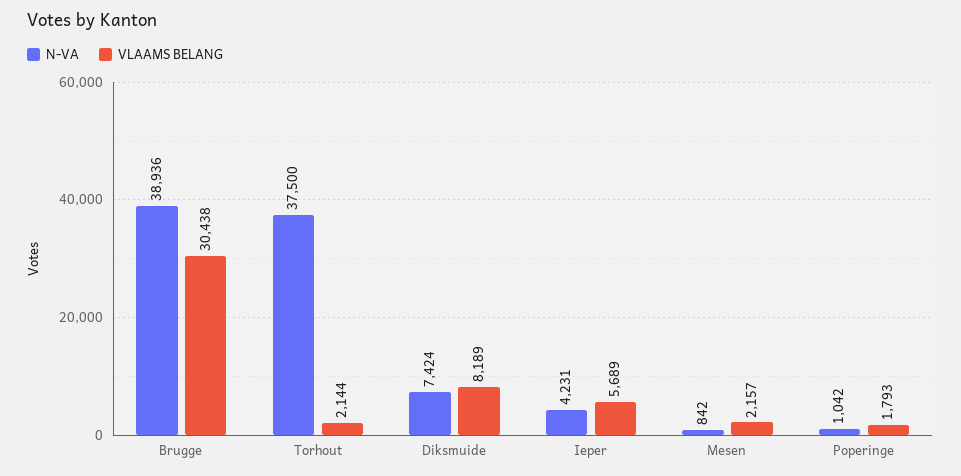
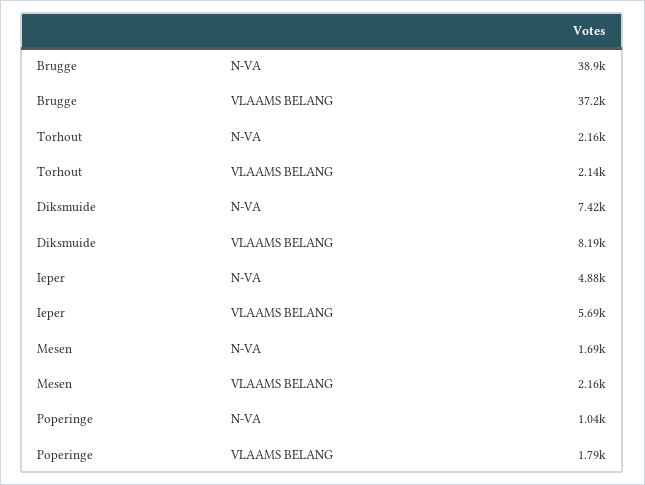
  {
    "N-VA": {
      "Brugge": 38936,
-     "Torhout": 37500,
+     "Torhout": 2160,
      "Diksmuide": 7424,
-     "Ieper": 4231,
+     "Ieper": 4880,
-     "Mesen": 842,
+     "Mesen": 1690,
      "Poperinge": 1042
    },
    "VLAAMS BELANG": {
-     "Brugge": 30438,
+     "Brugge": 37200,
      "Torhout": 2144,
      "Diksmuide": 8189,
      "Ieper": 5689,
      "Mesen": 2157,
      "Poperinge": 1793
    }
  }

